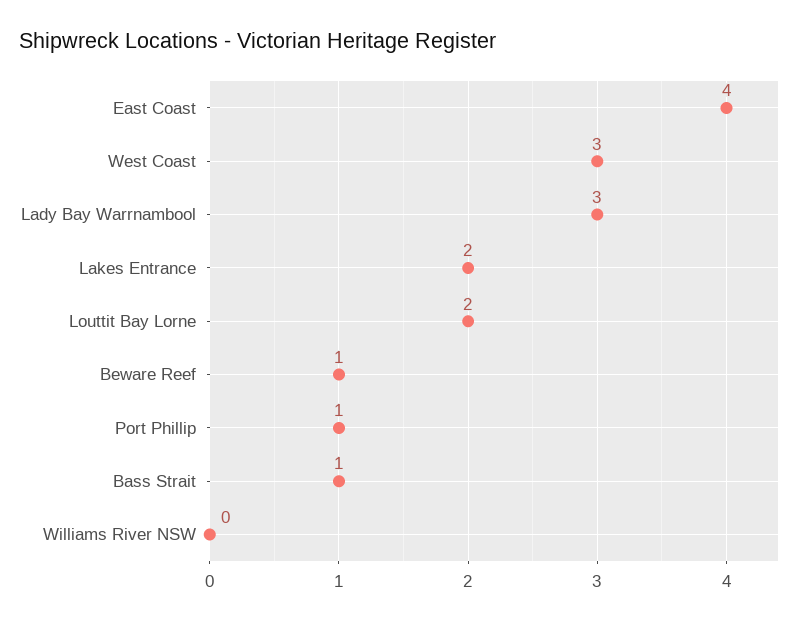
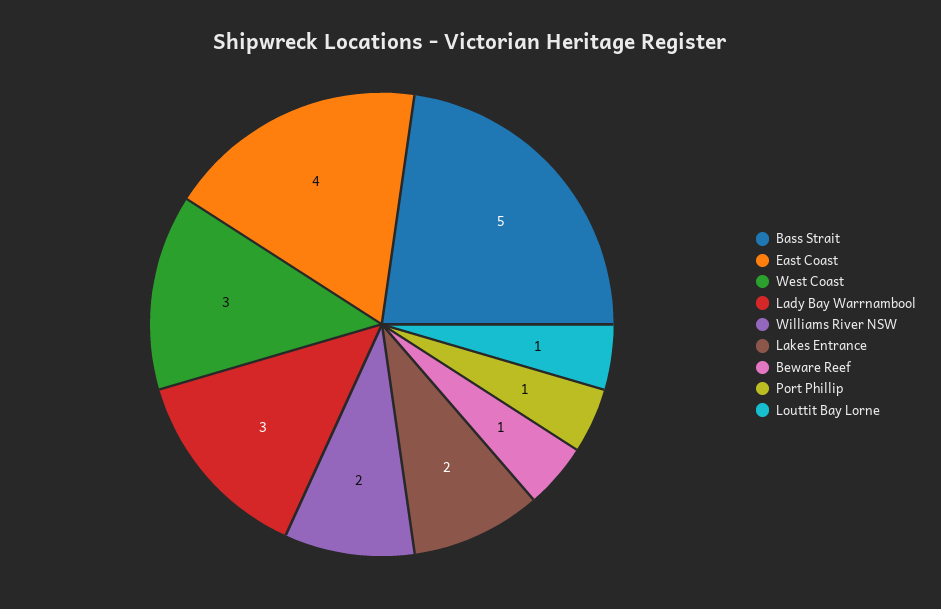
  {
    "East Coast": 4,
    "West Coast": 3,
    "Lady Bay Warrnambool": 3,
    "Lakes Entrance": 2,
-   "Louttit Bay Lorne": 2,
+   "Louttit Bay Lorne": 1,
    "Beware Reef": 1,
    "Port Phillip": 1,
-   "Bass Strait": 1,
+   "Bass Strait": 5,
-   "Williams River NSW": 0
+   "Williams River NSW": 2
  }

